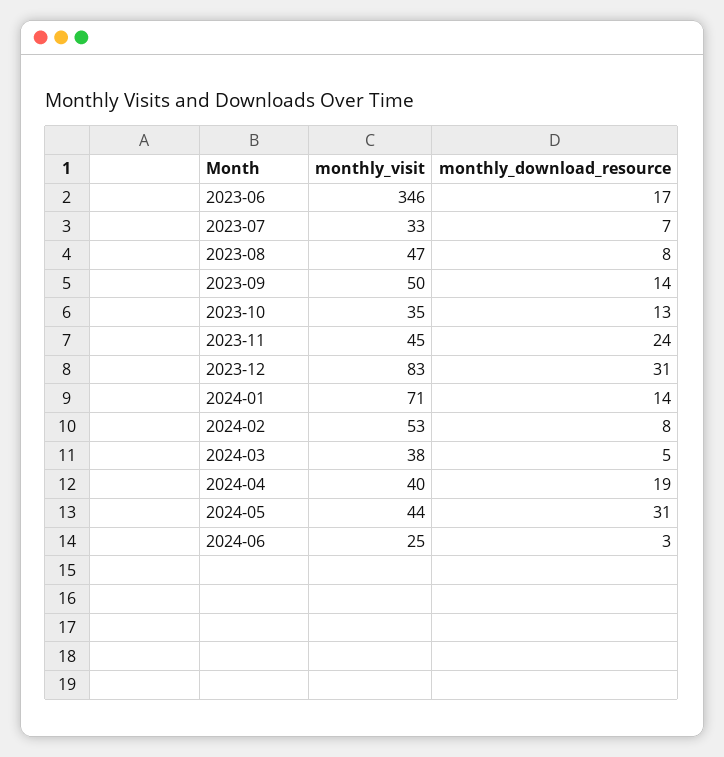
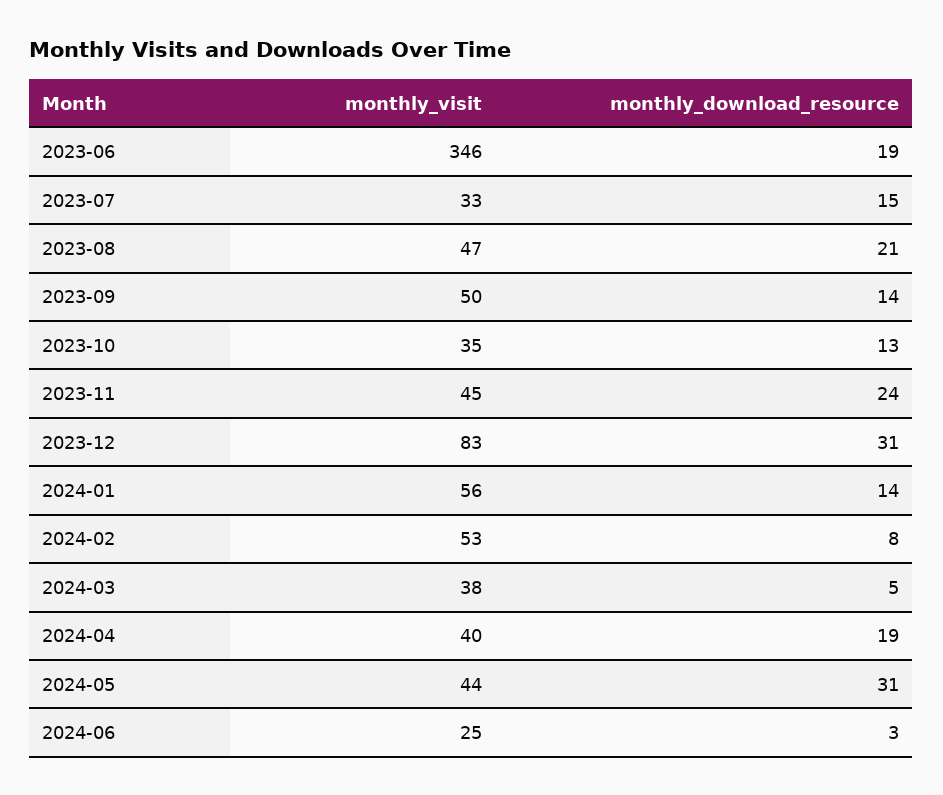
  {
    "monthly_visit": {
      "2023-06": 346,
      "2023-07": 33,
      "2023-08": 47,
      "2023-09": 50,
      "2023-10": 35,
      "2023-11": 45,
      "2023-12": 83,
-     "2024-01": 71,
+     "2024-01": 56,
      "2024-02": 53,
      "2024-03": 38,
      "2024-04": 40,
      "2024-05": 44,
      "2024-06": 25
    },
    "monthly_download_resource": {
-     "2023-06": 17,
+     "2023-06": 19,
-     "2023-07": 7,
+     "2023-07": 15,
-     "2023-08": 8,
+     "2023-08": 21,
      "2023-09": 14,
      "2023-10": 13,
      "2023-11": 24,
      "2023-12": 31,
      "2024-01": 14,
      "2024-02": 8,
      "2024-03": 5,
      "2024-04": 19,
      "2024-05": 31,
      "2024-06": 3
    }
  }

